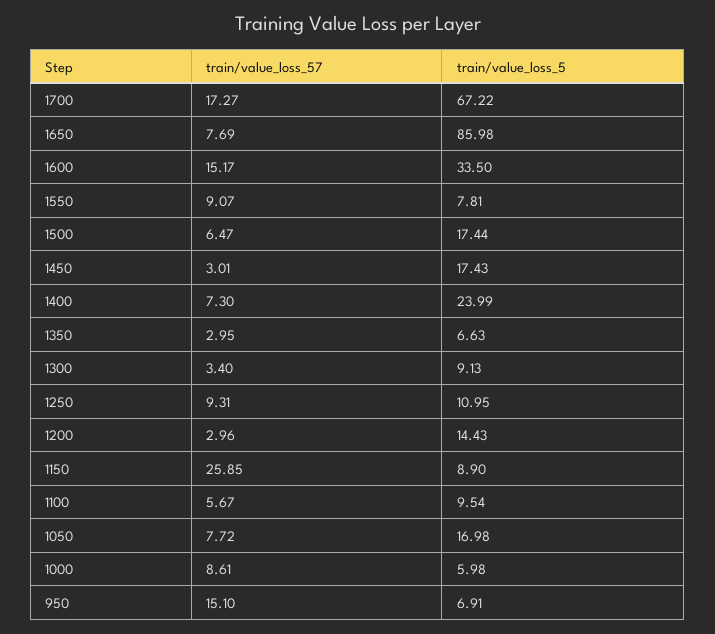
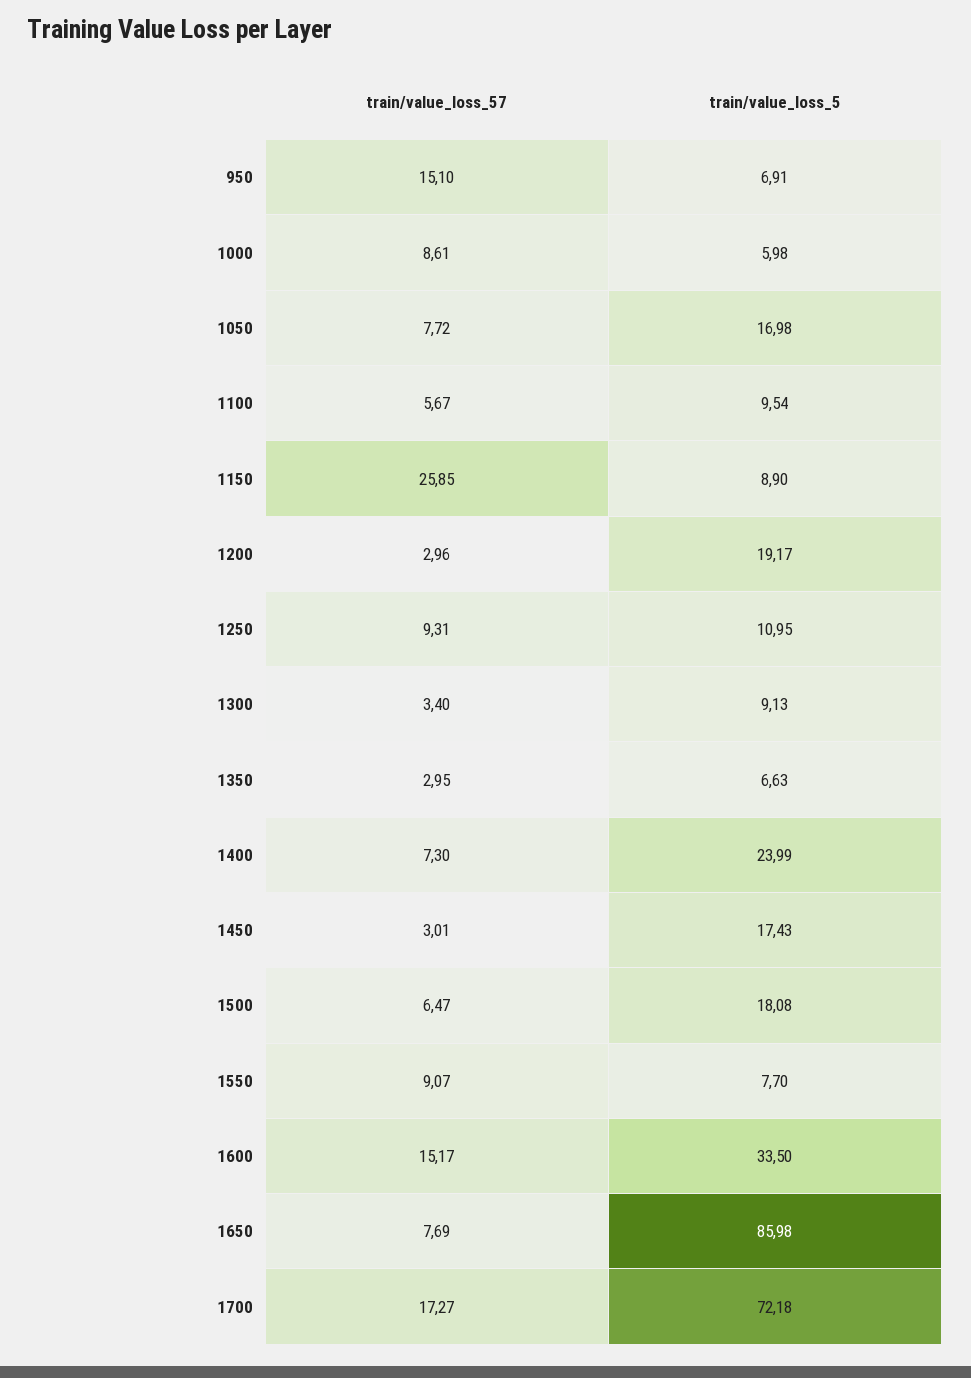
  {
    "train/value_loss_57": {
      "1700": 17.27,
      "1650": 7.69,
      "1600": 15.17,
      "1550": 9.07,
      "1500": 6.47,
      "1450": 3.01,
      "1400": 7.3,
      "1350": 2.95,
      "1300": 3.4,
      "1250": 9.31,
      "1200": 2.96,
      "1150": 25.85,
      "1100": 5.67,
      "1050": 7.72,
      "1000": 8.61,
      "950": 15.1
    },
    "train/value_loss_5": {
-     "1700": 67.22,
+     "1700": 72.18,
      "1650": 85.98,
      "1600": 33.5,
-     "1550": 7.81,
+     "1550": 7.7,
-     "1500": 17.44,
+     "1500": 18.08,
      "1450": 17.43,
      "1400": 23.99,
      "1350": 6.63,
      "1300": 9.13,
      "1250": 10.95,
-     "1200": 14.43,
+     "1200": 19.17,
      "1150": 8.9,
      "1100": 9.54,
      "1050": 16.98,
      "1000": 5.98,
      "950": 6.91
    }
  }

